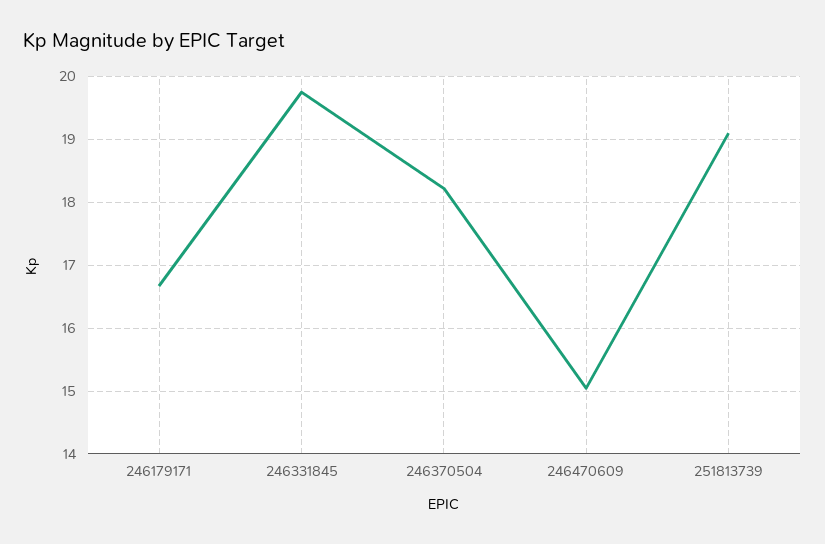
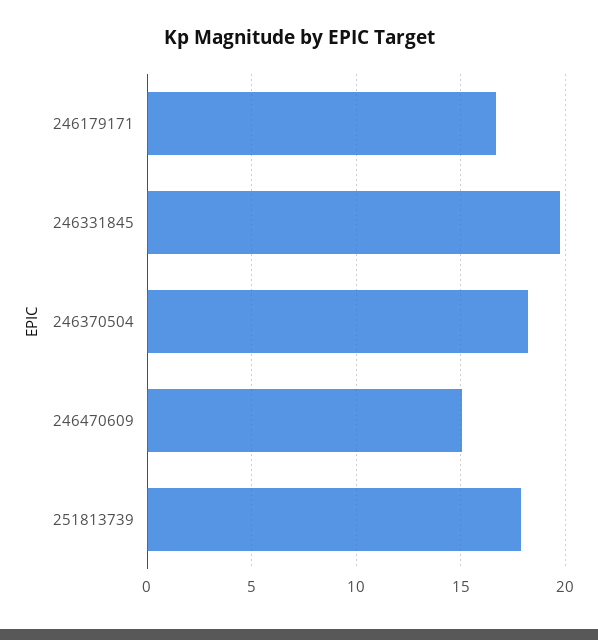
  {
    "246179171": 16.7,
    "246331845": 19.8,
    "246370504": 18.2,
    "246470609": 15,
-   "251813739": 19.1
+   "251813739": 18
  }

